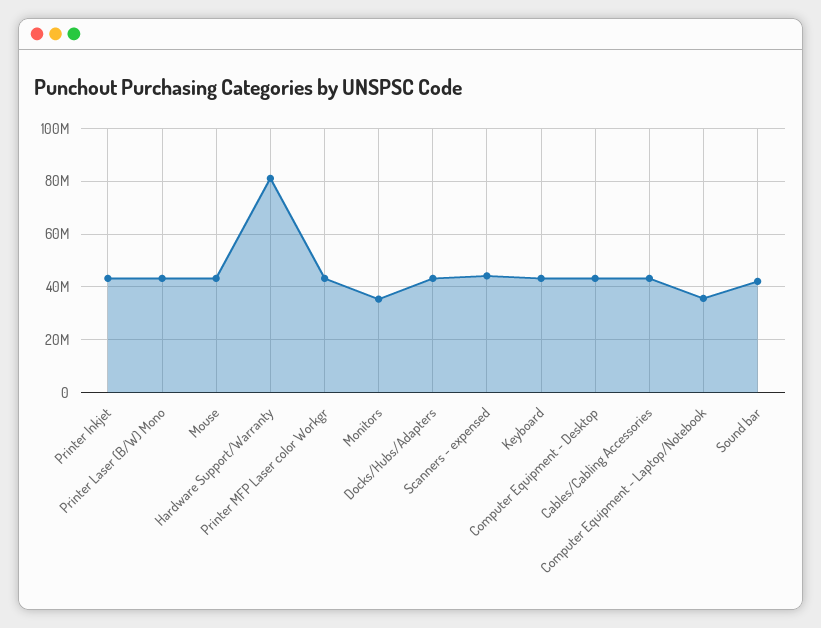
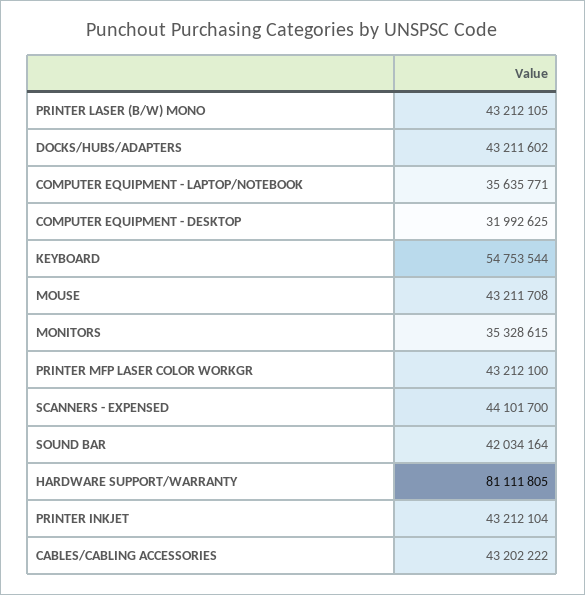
  {
    "Printer Inkjet": 43212104,
    "Printer Laser (B/W) Mono": 43212105,
    "Mouse": 43211708,
    "Hardware Support/Warranty": 81111805,
    "Printer MFP Laser color Workgr": 43212100,
    "Monitors": 35328615,
    "Docks/Hubs/Adapters": 43211602,
    "Scanners - expensed": 44101700,
-   "Keyboard": 42500000,
+   "Keyboard": 54753544,
-   "Computer Equipment - Desktop": 42500000,
+   "Computer Equipment - Desktop": 31992625,
    "Cables/Cabling Accessories": 43202222,
    "Computer Equipment - Laptop/Notebook": 35635771,
    "Sound bar": 42034164
  }

